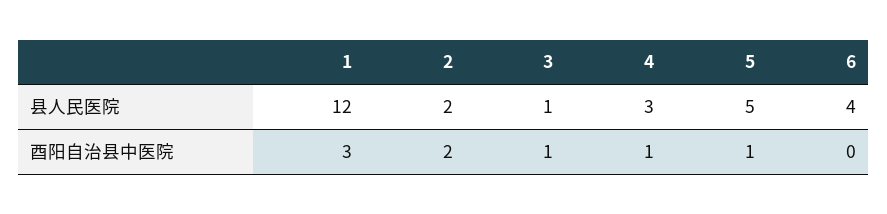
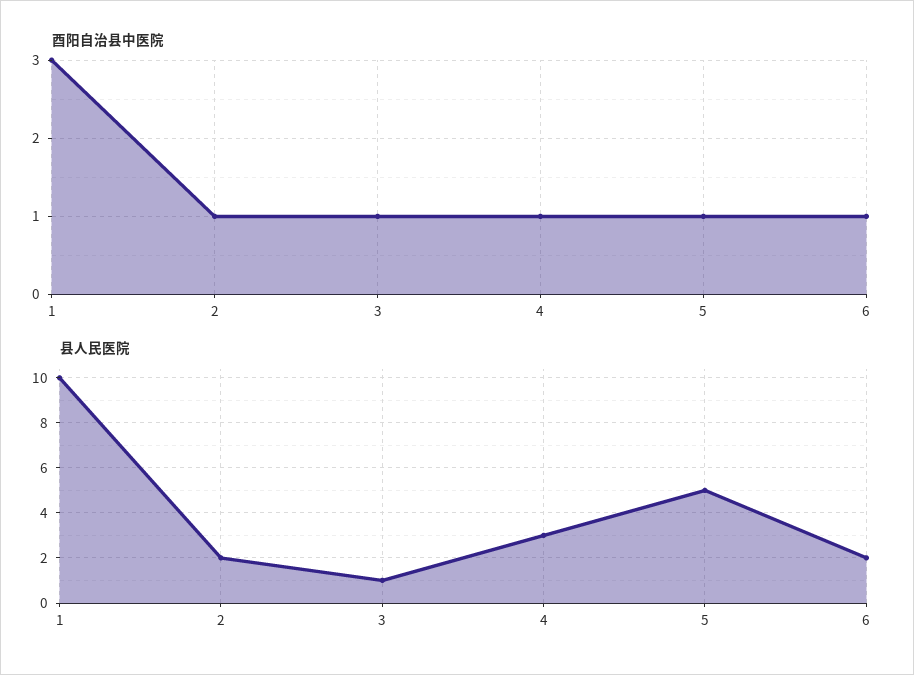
  {
    "县人民医院": {
-     "1": 12,
+     "1": 10,
      "2": 2,
      "3": 1,
      "4": 3,
      "5": 5,
-     "6": 4
+     "6": 2
    },
    "酉阳自治县中医院": {
      "1": 3,
-     "2": 2,
+     "2": 1,
      "3": 1,
      "4": 1,
      "5": 1,
-     "6": 0
+     "6": 1
    }
  }

